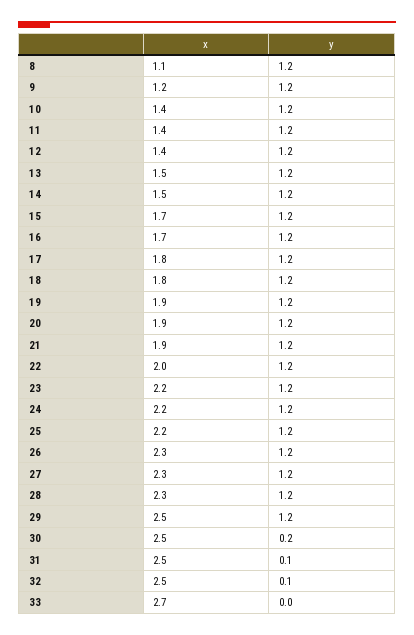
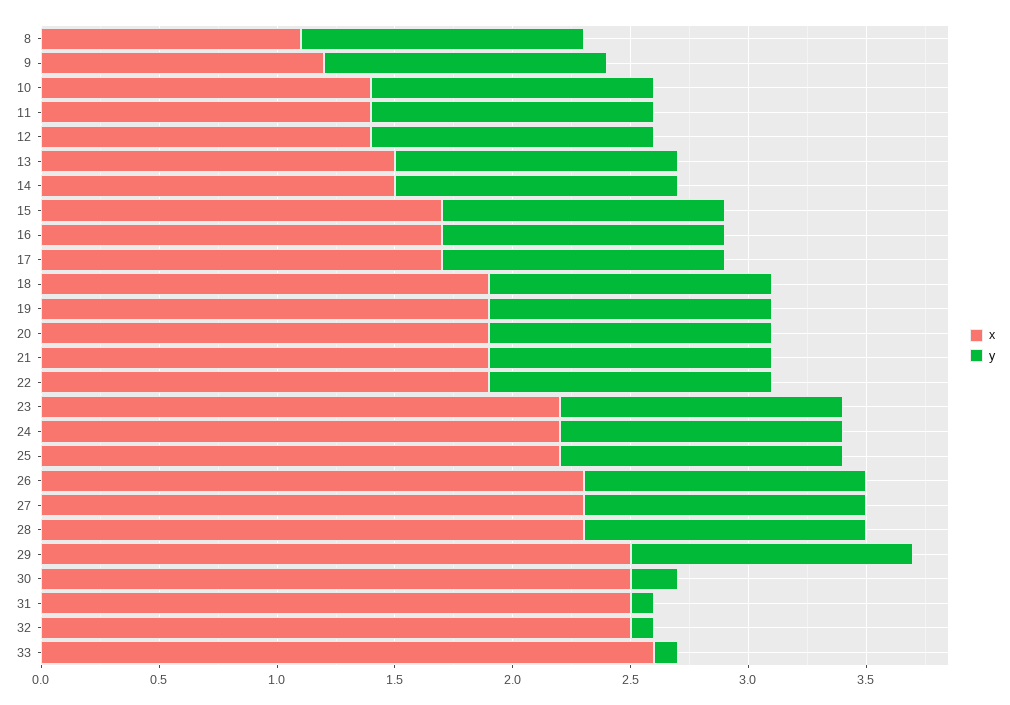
  {
    "x": {
      "8": 1.1,
      "9": 1.2,
      "10": 1.4,
      "11": 1.4,
      "12": 1.4,
      "13": 1.5,
      "14": 1.5,
      "15": 1.7,
      "16": 1.7,
-     "17": 1.8,
+     "17": 1.7,
-     "18": 1.8,
+     "18": 1.9,
      "19": 1.9,
      "20": 1.9,
      "21": 1.9,
-     "22": 2,
+     "22": 1.9,
      "23": 2.2,
      "24": 2.2,
      "25": 2.2,
      "26": 2.3,
      "27": 2.3,
      "28": 2.3,
      "29": 2.5,
      "30": 2.5,
      "31": 2.5,
      "32": 2.5,
-     "33": 2.7
+     "33": 2.6
    },
    "y": {
      "8": 1.2,
      "9": 1.2,
      "10": 1.2,
      "11": 1.2,
      "12": 1.2,
      "13": 1.2,
      "14": 1.2,
      "15": 1.2,
      "16": 1.2,
      "17": 1.2,
      "18": 1.2,
      "19": 1.2,
      "20": 1.2,
      "21": 1.2,
      "22": 1.2,
      "23": 1.2,
      "24": 1.2,
      "25": 1.2,
      "26": 1.2,
      "27": 1.2,
      "28": 1.2,
      "29": 1.2,
      "30": 0.2,
      "31": 0.1,
      "32": 0.1,
-     "33": 0
+     "33": 0.1
    }
  }

